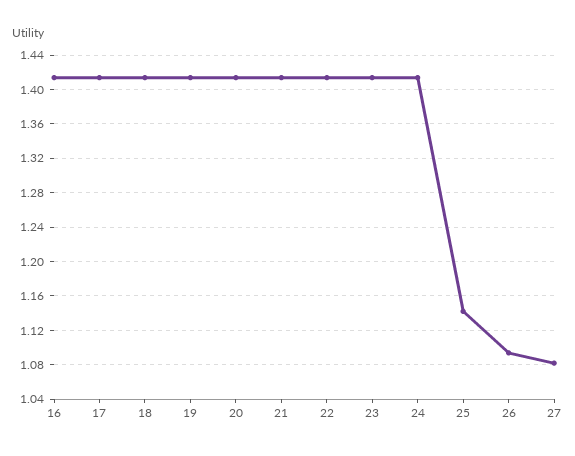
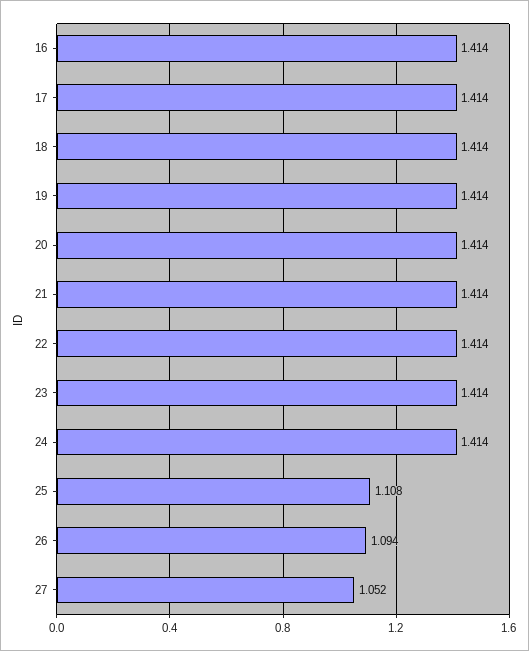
  {
    "16": 1.414,
    "17": 1.414,
    "18": 1.414,
    "19": 1.414,
    "20": 1.414,
    "21": 1.414,
    "22": 1.414,
    "23": 1.414,
    "24": 1.414,
-   "25": 1.14,
+   "25": 1.108,
    "26": 1.094,
-   "27": 1.08
+   "27": 1.052
  }

